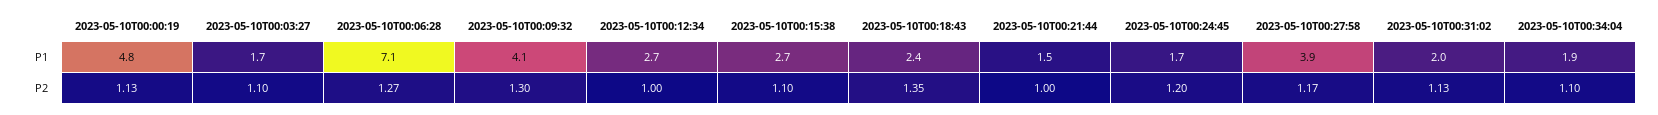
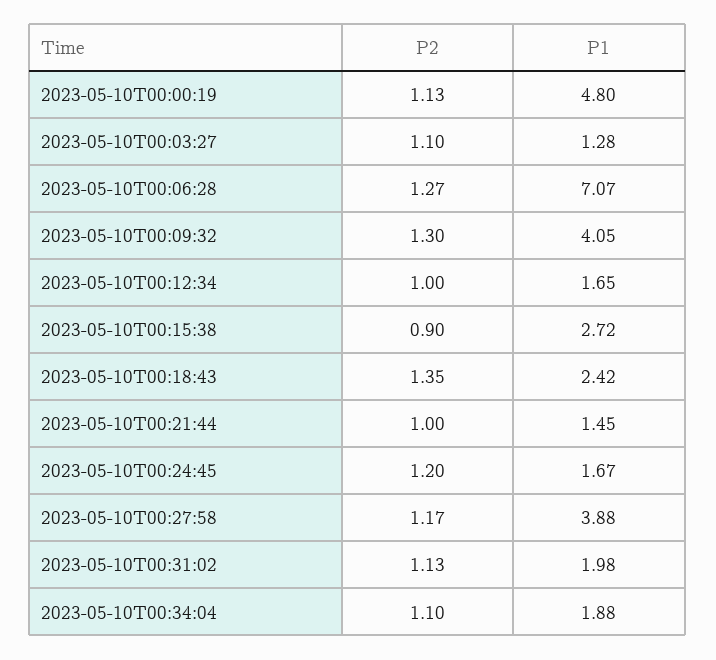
  {
    "2023-05-10T00:00:19": {
      "P1": 4.8,
      "P2": 1.13
    },
    "2023-05-10T00:03:27": {
-     "P1": 1.7,
+     "P1": 1.28,
      "P2": 1.1
    },
    "2023-05-10T00:06:28": {
      "P1": 7.07,
      "P2": 1.27
    },
    "2023-05-10T00:09:32": {
      "P1": 4.05,
      "P2": 1.3
    },
    "2023-05-10T00:12:34": {
-     "P1": 2.7,
+     "P1": 1.65,
      "P2": 1
    },
    "2023-05-10T00:15:38": {
      "P1": 2.72,
-     "P2": 1.1
+     "P2": 0.9
    },
    "2023-05-10T00:18:43": {
      "P1": 2.42,
      "P2": 1.35
    },
    "2023-05-10T00:21:44": {
      "P1": 1.45,
      "P2": 1
    },
    "2023-05-10T00:24:45": {
      "P1": 1.67,
      "P2": 1.2
    },
    "2023-05-10T00:27:58": {
      "P1": 3.88,
      "P2": 1.17
    },
    "2023-05-10T00:31:02": {
      "P1": 1.98,
      "P2": 1.13
    },
    "2023-05-10T00:34:04": {
      "P1": 1.88,
      "P2": 1.1
    }
  }

